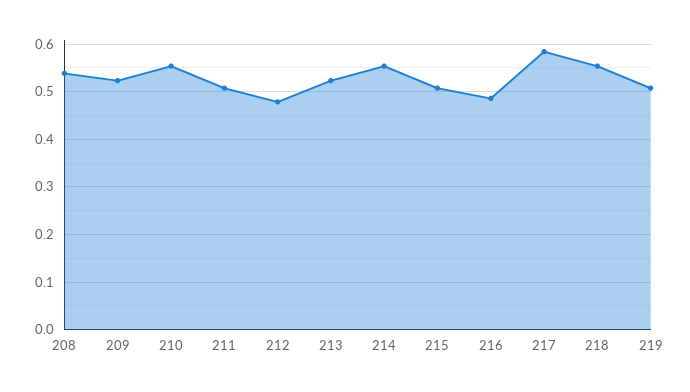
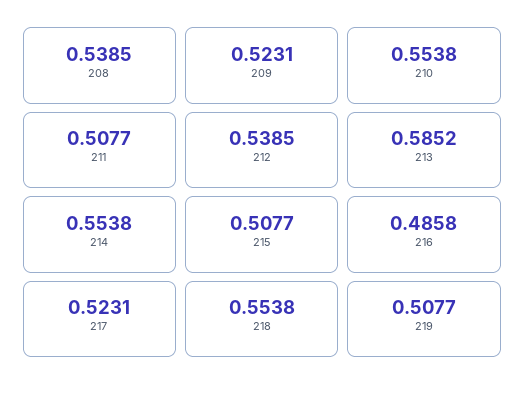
  {
    "208": 0.5385,
    "209": 0.5231,
    "210": 0.5538,
    "211": 0.5077,
-   "212": 0.48,
+   "212": 0.5385,
-   "213": 0.52,
+   "213": 0.5852,
    "214": 0.5538,
    "215": 0.5077,
    "216": 0.4858,
-   "217": 0.58,
+   "217": 0.5231,
    "218": 0.5538,
    "219": 0.5077
  }

